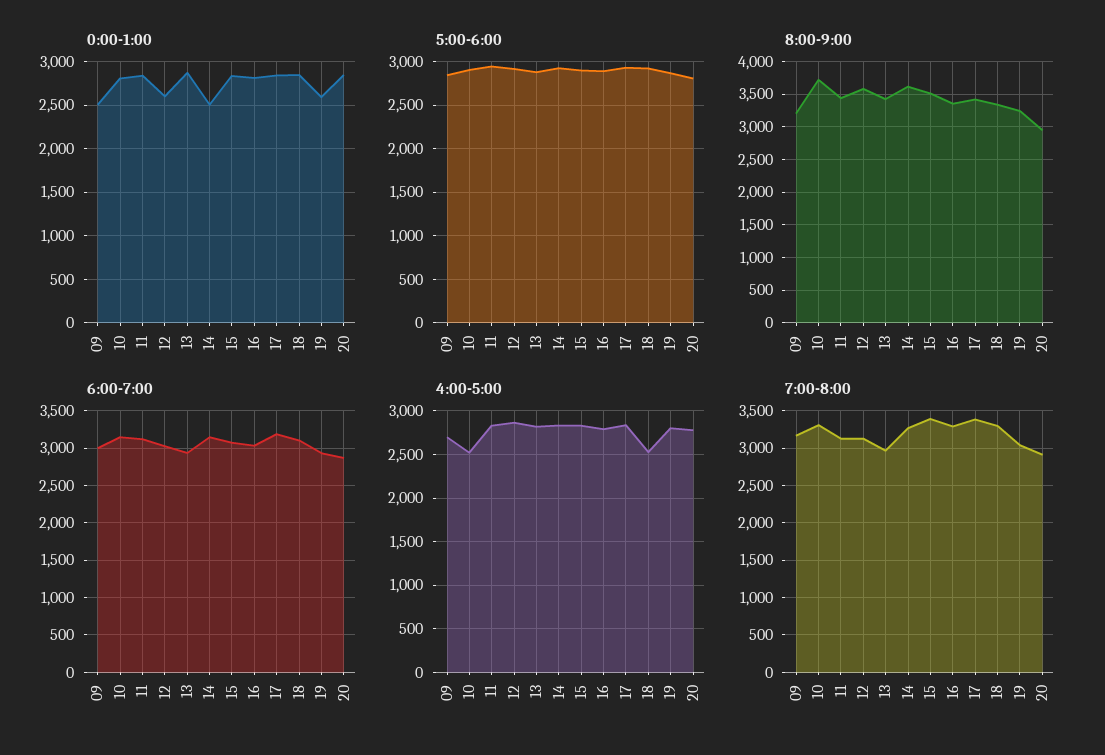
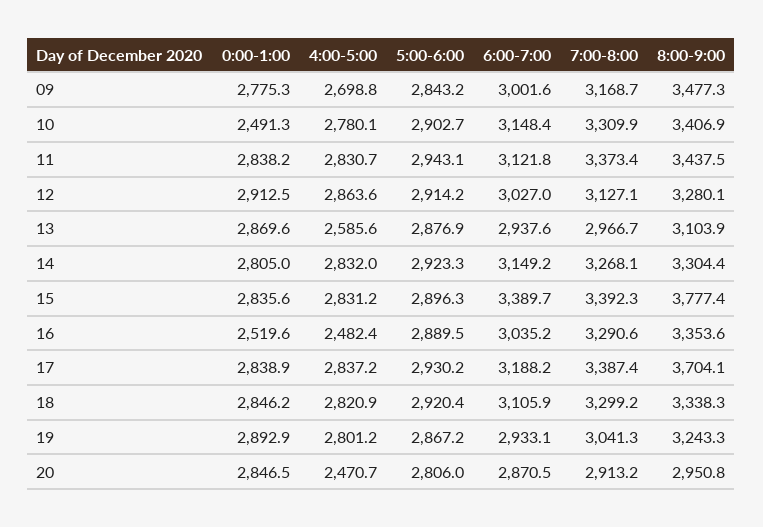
  {
    "0:00-1:00": {
-     "09": 2500,
+     "09": 2775.3,
-     "10": 2800,
+     "10": 2491.3,
      "11": 2838.2,
-     "12": 2600,
+     "12": 2912.5,
      "13": 2869.6,
-     "14": 2500,
+     "14": 2805,
      "15": 2835.6,
-     "16": 2800,
+     "16": 2519.6,
      "17": 2838.9,
      "18": 2846.2,
-     "19": 2600,
+     "19": 2892.9,
      "20": 2846.5
    },
    "5:00-6:00": {
      "09": 2843.2,
      "10": 2902.7,
      "11": 2943.1,
      "12": 2914.2,
      "13": 2876.9,
      "14": 2923.3,
      "15": 2896.3,
      "16": 2889.5,
      "17": 2930.2,
      "18": 2920.4,
      "19": 2867.2,
      "20": 2806
    },
    "8:00-9:00": {
-     "09": 3200,
+     "09": 3477.3,
-     "10": 3700,
+     "10": 3406.9,
      "11": 3437.5,
-     "12": 3600,
+     "12": 3280.1,
-     "13": 3400,
+     "13": 3103.9,
-     "14": 3600,
+     "14": 3304.4,
-     "15": 3500,
+     "15": 3777.4,
      "16": 3353.6,
-     "17": 3400,
+     "17": 3704.1,
      "18": 3338.3,
      "19": 3243.3,
      "20": 2950.8
    },
    "6:00-7:00": {
      "09": 3001.6,
      "10": 3148.4,
      "11": 3121.8,
      "12": 3027,
      "13": 2937.6,
      "14": 3149.2,
-     "15": 3100,
+     "15": 3389.7,
      "16": 3035.2,
      "17": 3188.2,
      "18": 3105.9,
      "19": 2933.1,
      "20": 2870.5
    },
    "4:00-5:00": {
      "09": 2698.8,
-     "10": 2500,
+     "10": 2780.1,
      "11": 2830.7,
      "12": 2863.6,
-     "13": 2800,
+     "13": 2585.6,
      "14": 2832,
      "15": 2831.2,
-     "16": 2800,
+     "16": 2482.4,
      "17": 2837.2,
-     "18": 2500,
+     "18": 2820.9,
      "19": 2801.2,
-     "20": 2800
+     "20": 2470.7
    },
    "7:00-8:00": {
      "09": 3168.7,
      "10": 3309.9,
-     "11": 3100,
+     "11": 3373.4,
      "12": 3127.1,
      "13": 2966.7,
      "14": 3268.1,
      "15": 3392.3,
      "16": 3290.6,
      "17": 3387.4,
      "18": 3299.2,
      "19": 3041.3,
      "20": 2913.2
    }
  }

